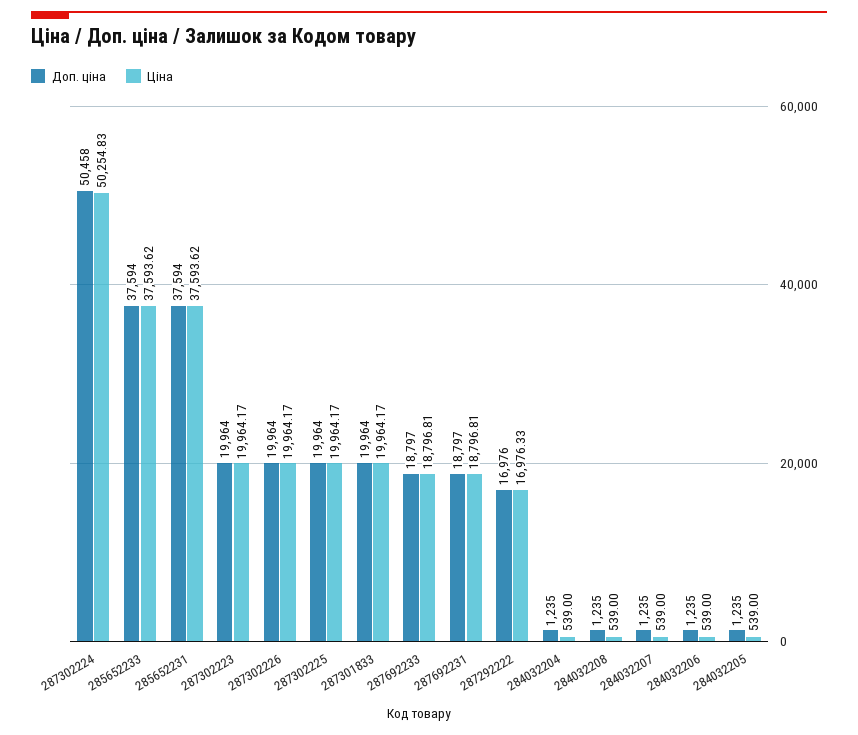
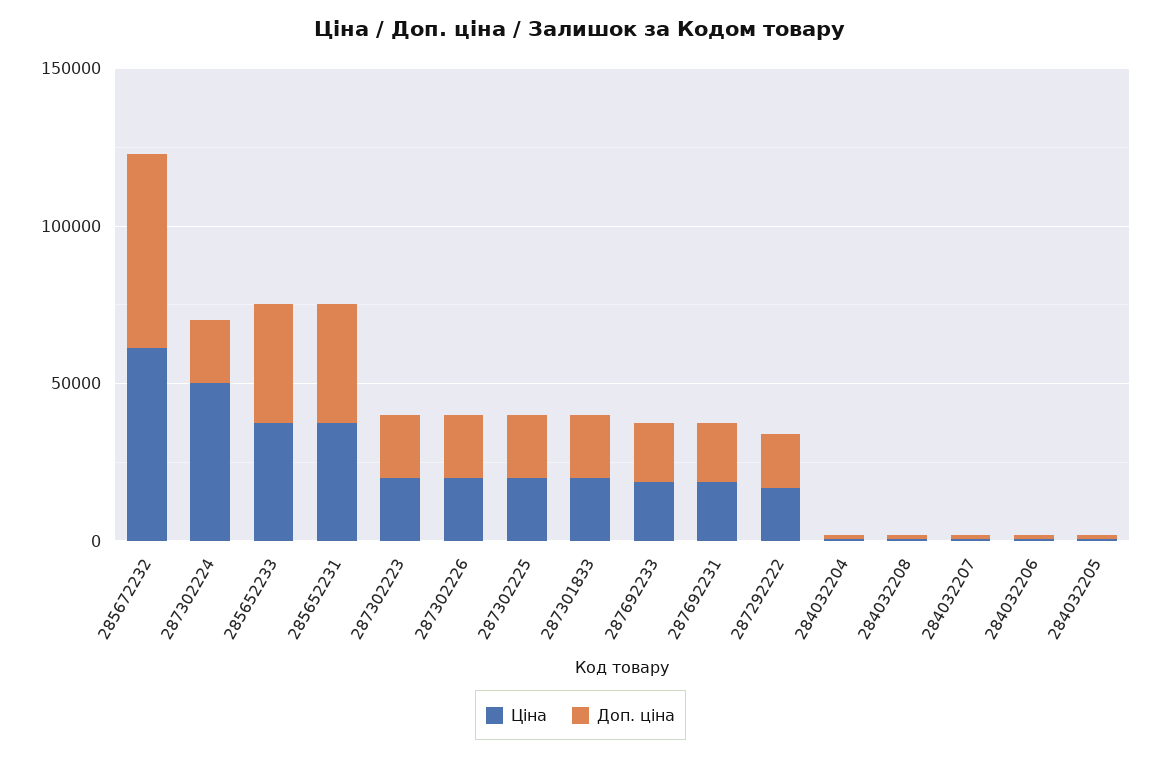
  {
    "Доп. ціна": {
-     "287302224": 50458,
+     "287302224": 20000,
      "285652233": 37594,
      "285652231": 37594,
      "287302223": 19964,
      "287302226": 19964,
      "287302225": 19964,
      "287301833": 19964,
      "287692233": 18797,
      "287692231": 18797,
      "287292222": 16976,
      "284032204": 1235,
      "284032208": 1235,
      "284032207": 1235,
      "284032206": 1235,
-     "284032205": 1235
+     "284032205": 1235,
+     "285672232": 60000
    },
    "Ціна": {
      "287302224": 50254.83,
      "285652233": 37593.62,
      "285652231": 37593.62,
      "287302223": 19964.17,
      "287302226": 19964.17,
      "287302225": 19964.17,
      "287301833": 19964.17,
      "287692233": 18796.81,
      "287692231": 18796.81,
      "287292222": 16976.33,
      "284032204": 539,
      "284032208": 539,
      "284032207": 539,
      "284032206": 539,
-     "284032205": 539
+     "284032205": 539,
+     "285672232": 60000
    }
  }

